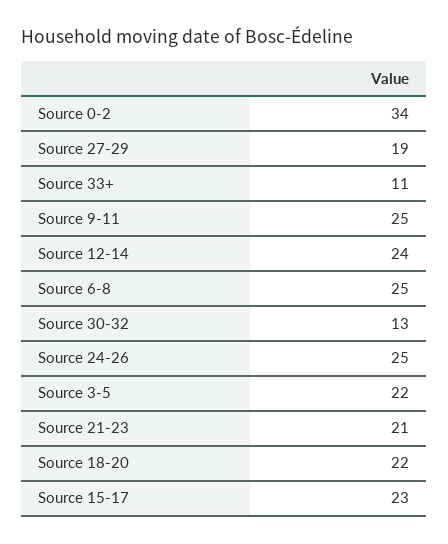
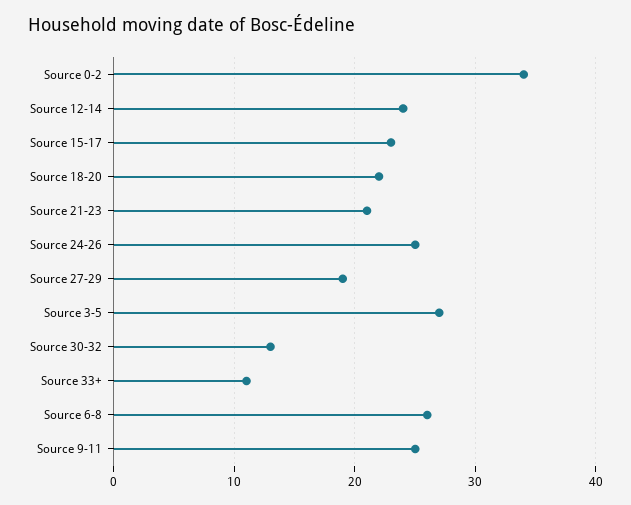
  {
    "Source 0-2": 34,
    "Source 27-29": 19,
    "Source 33+": 11,
    "Source 9-11": 25,
    "Source 12-14": 24,
-   "Source 6-8": 25,
+   "Source 6-8": 26,
    "Source 30-32": 13,
    "Source 24-26": 25,
-   "Source 3-5": 22,
+   "Source 3-5": 27,
    "Source 21-23": 21,
    "Source 18-20": 22,
    "Source 15-17": 23
  }

